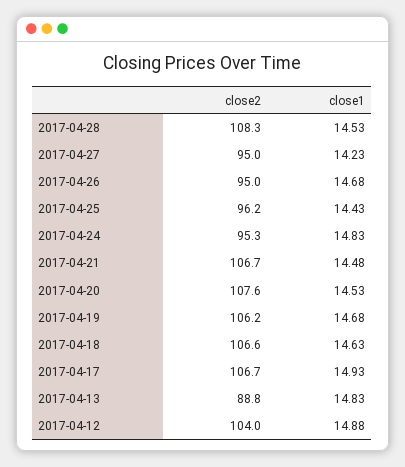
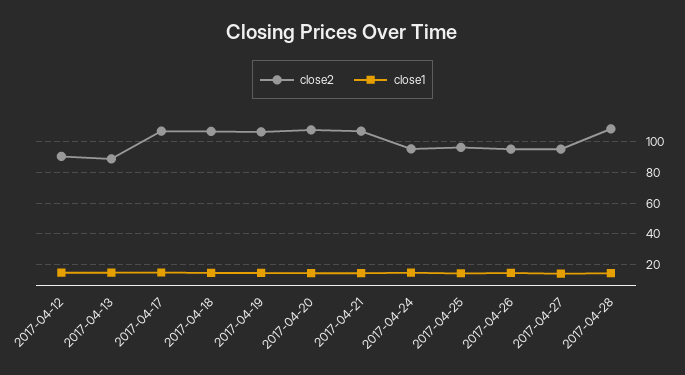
  {
    "close2": {
      "2017-04-28": 108.3,
      "2017-04-27": 95,
      "2017-04-26": 95,
      "2017-04-25": 96.2,
      "2017-04-24": 95.3,
      "2017-04-21": 106.7,
      "2017-04-20": 107.6,
      "2017-04-19": 106.2,
      "2017-04-18": 106.6,
      "2017-04-17": 106.7,
      "2017-04-13": 88.8,
-     "2017-04-12": 104
+     "2017-04-12": 90
    },
    "close1": {
      "2017-04-28": 14.53,
      "2017-04-27": 14.23,
      "2017-04-26": 14.68,
      "2017-04-25": 14.43,
      "2017-04-24": 14.83,
      "2017-04-21": 14.48,
      "2017-04-20": 14.53,
      "2017-04-19": 14.68,
      "2017-04-18": 14.63,
      "2017-04-17": 14.93,
      "2017-04-13": 14.83,
      "2017-04-12": 14.88
    }
  }

